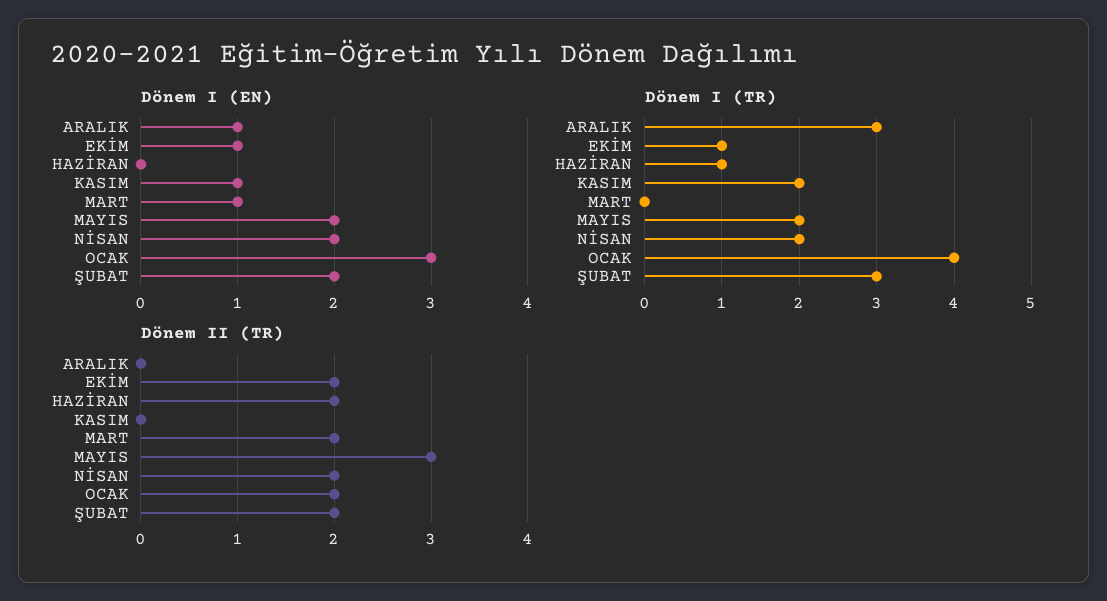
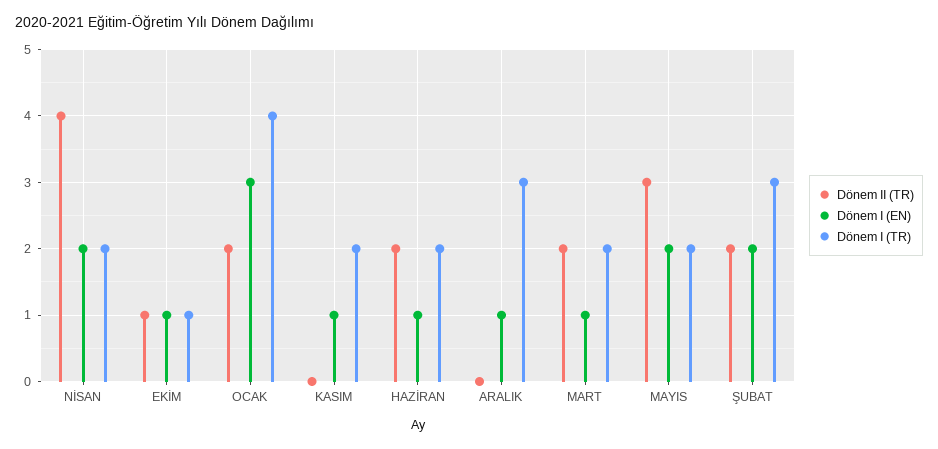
  {
    "Dönem I (EN)": {
      "ARALIK": 1,
      "EKİM": 1,
-     "HAZİRAN": 0,
+     "HAZİRAN": 1,
      "KASIM": 1,
      "MART": 1,
      "MAYIS": 2,
      "NİSAN": 2,
      "OCAK": 3,
      "ŞUBAT": 2
    },
    "Dönem I (TR)": {
      "ARALIK": 3,
      "EKİM": 1,
-     "HAZİRAN": 1,
+     "HAZİRAN": 2,
      "KASIM": 2,
-     "MART": 0,
+     "MART": 2,
      "MAYIS": 2,
      "NİSAN": 2,
      "OCAK": 4,
      "ŞUBAT": 3
    },
    "Dönem II (TR)": {
      "ARALIK": 0,
-     "EKİM": 2,
+     "EKİM": 1,
      "HAZİRAN": 2,
      "KASIM": 0,
      "MART": 2,
      "MAYIS": 3,
-     "NİSAN": 2,
+     "NİSAN": 4,
      "OCAK": 2,
      "ŞUBAT": 2
    }
  }

